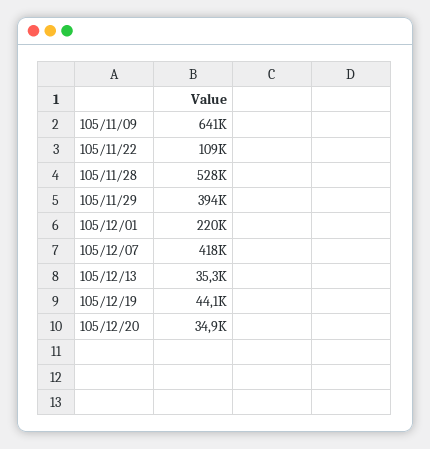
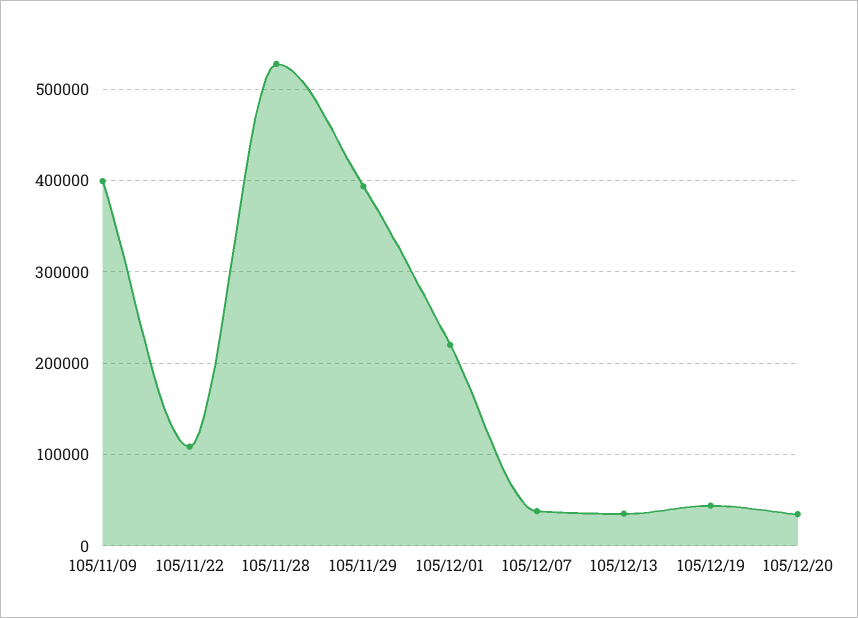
  {
-   "105/11/09": 641000,
+   "105/11/09": 400000,
    "105/11/22": 109000,
    "105/11/28": 528000,
    "105/11/29": 394000,
    "105/12/01": 220000,
-   "105/12/07": 418000,
+   "105/12/07": 40000,
    "105/12/13": 35300,
    "105/12/19": 44100,
    "105/12/20": 34900
  }

